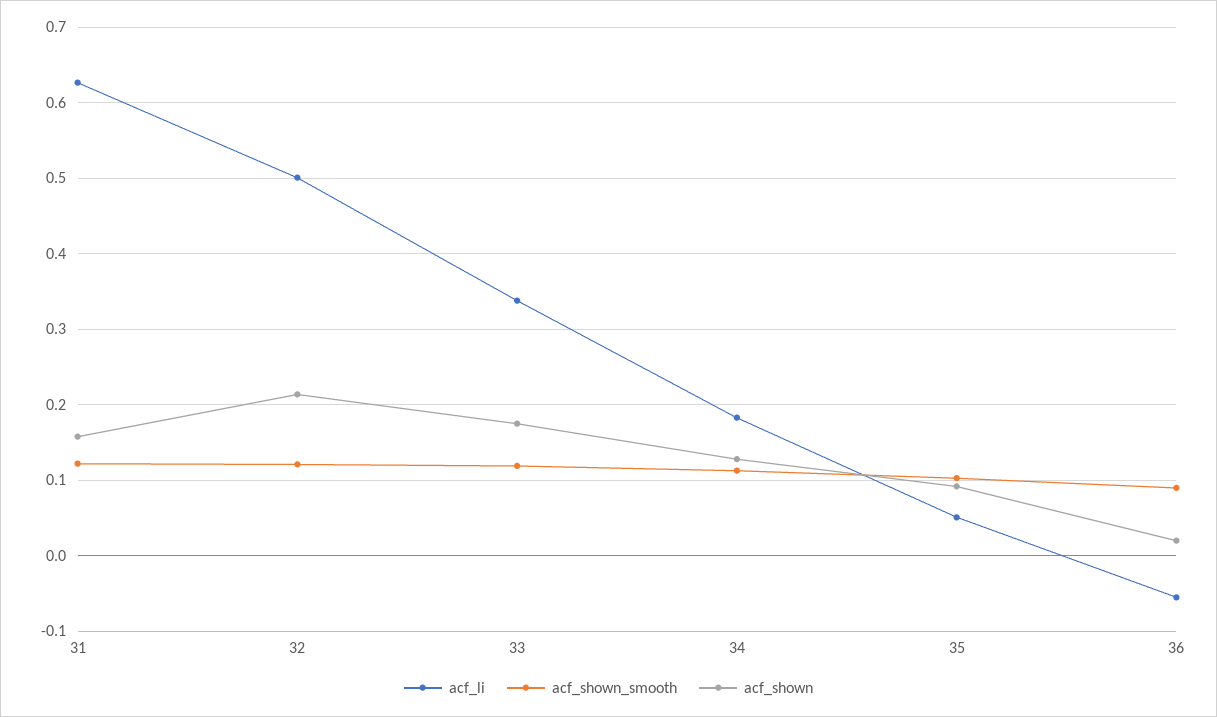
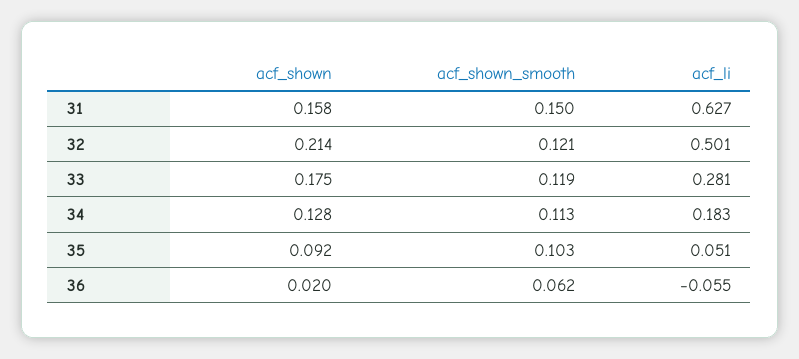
  {
    "acf_li": {
      "31": 0.627,
      "32": 0.501,
-     "33": 0.34,
+     "33": 0.281,
      "34": 0.183,
      "35": 0.051,
      "36": -0.055
    },
    "acf_shown_smooth": {
-     "31": 0.12,
+     "31": 0.15,
      "32": 0.121,
      "33": 0.119,
      "34": 0.113,
      "35": 0.103,
-     "36": 0.09
+     "36": 0.062
    },
    "acf_shown": {
      "31": 0.158,
      "32": 0.214,
      "33": 0.175,
      "34": 0.128,
      "35": 0.092,
      "36": 0.02
    }
  }

